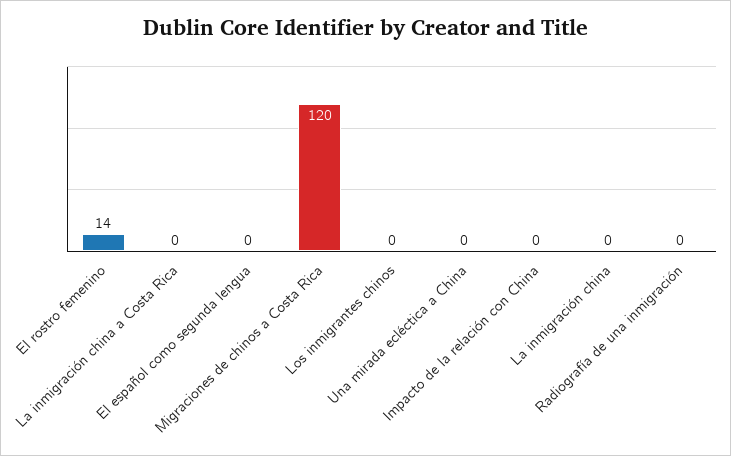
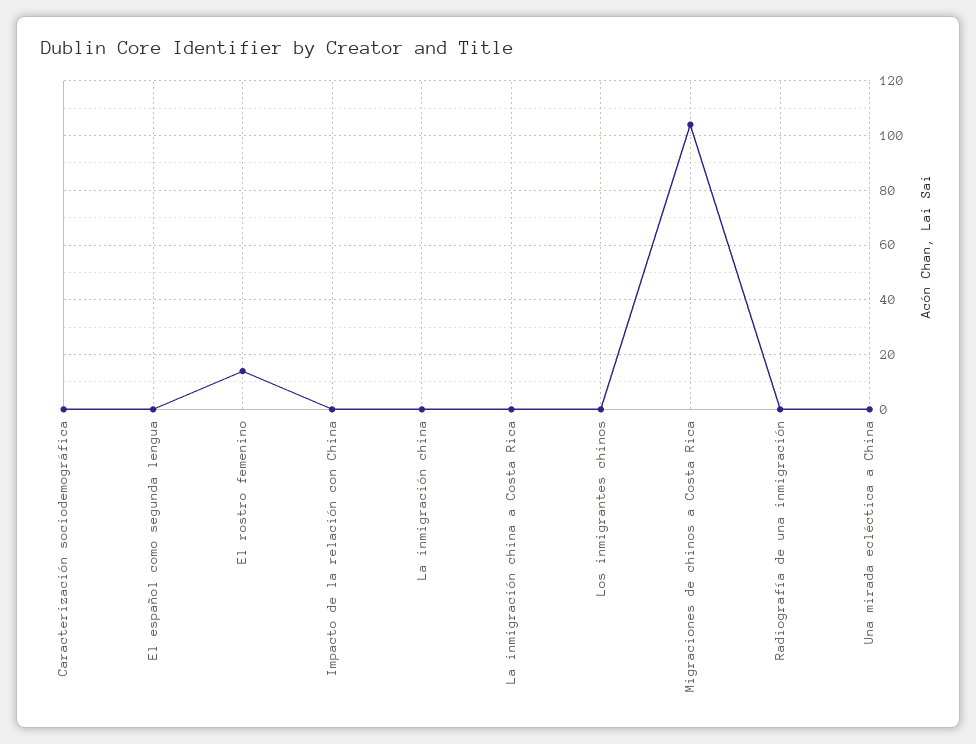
  {
    "El rostro femenino": 14,
    "La inmigración china a Costa Rica": 0,
    "El español como segunda lengua": 0,
-   "Migraciones de chinos a Costa Rica": 120,
+   "Migraciones de chinos a Costa Rica": 105,
    "Los inmigrantes chinos": 0,
    "Una mirada ecléctica a China": 0,
    "Impacto de la relación con China": 0,
    "La inmigración china": 0,
-   "Radiografía de una inmigración": 0
+   "Radiografía de una inmigración": 0,
+   "Caracterización sociodemográfica": 0
  }

